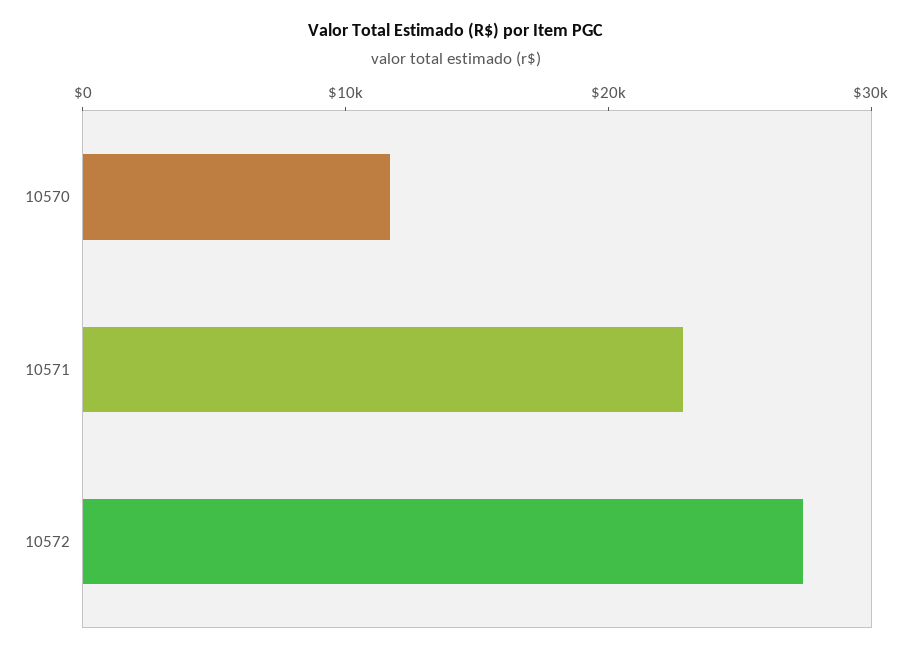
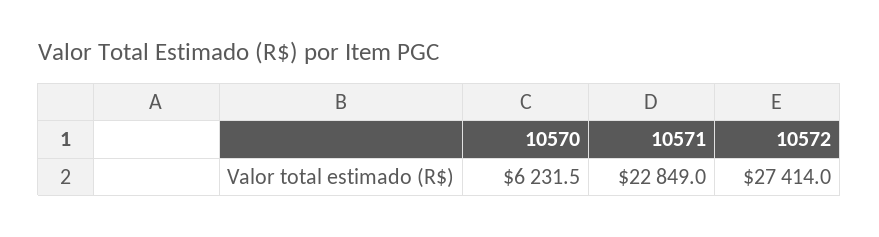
  {
-   "10570": 12000,
+   "10570": 6231.5,
    "10571": 22849,
    "10572": 27414
  }

